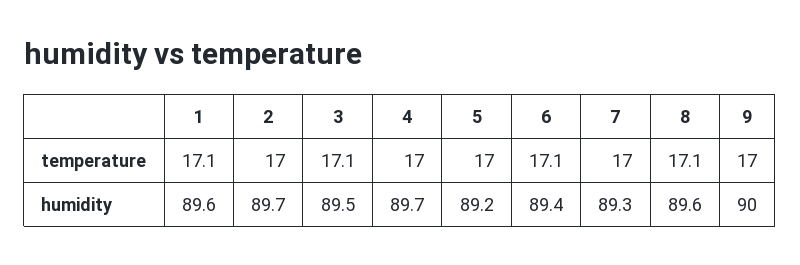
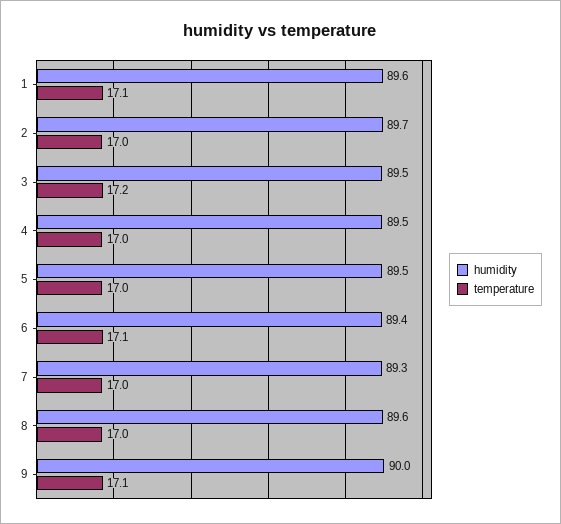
  {
    "temperature": {
      "1": 17.1,
      "2": 17,
-     "3": 17.1,
+     "3": 17.2,
      "4": 17,
      "5": 17,
      "6": 17.1,
      "7": 17,
-     "8": 17.1,
+     "8": 17,
-     "9": 17
+     "9": 17.1
    },
    "humidity": {
      "1": 89.6,
      "2": 89.7,
      "3": 89.5,
-     "4": 89.7,
+     "4": 89.5,
-     "5": 89.2,
+     "5": 89.5,
      "6": 89.4,
      "7": 89.3,
      "8": 89.6,
      "9": 90
    }
  }

